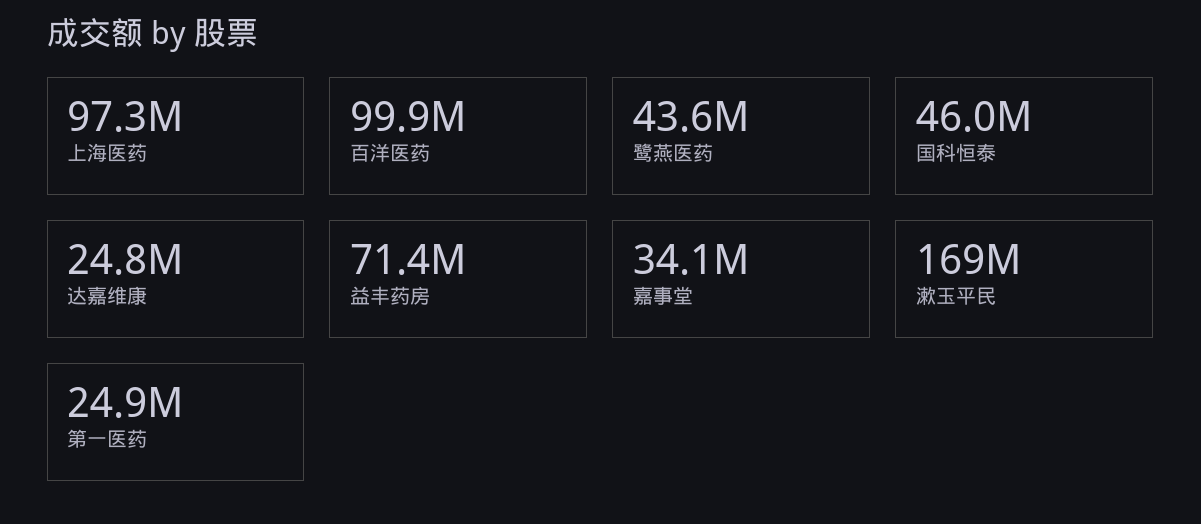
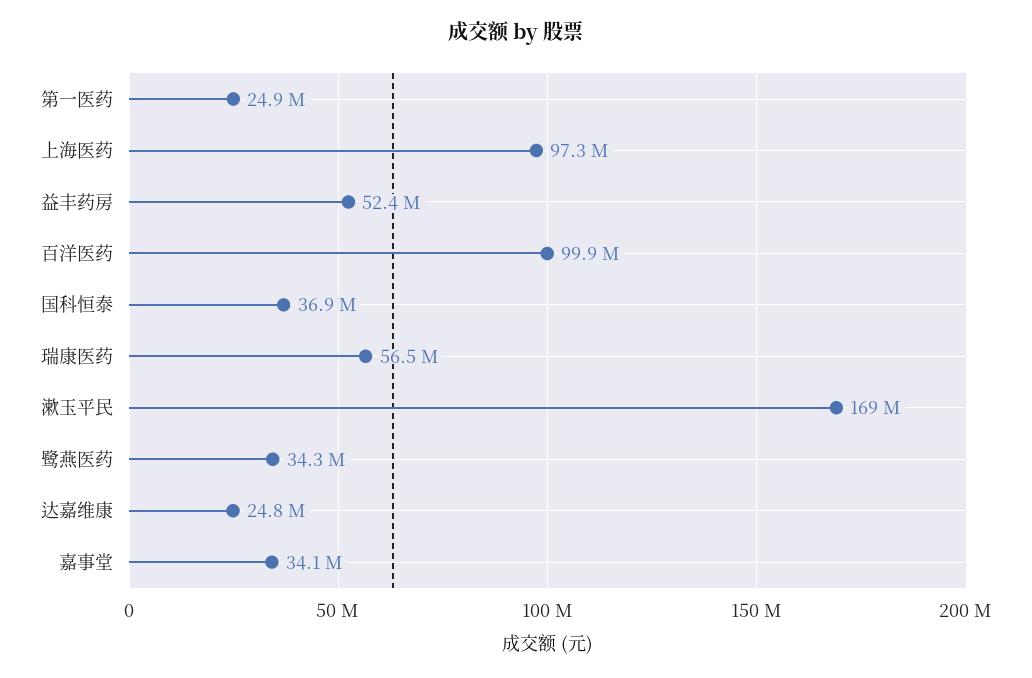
  {
    "上海医药": 97300000,
    "百洋医药": 99900000,
-   "鹭燕医药": 43600000,
+   "鹭燕医药": 34300000,
-   "国科恒泰": 46000000,
+   "国科恒泰": 36900000,
    "达嘉维康": 24800000,
-   "益丰药房": 71400000,
+   "益丰药房": 52400000,
    "嘉事堂": 34100000,
    "漱玉平民": 169000000,
-   "第一医药": 24900000
+   "第一医药": 24900000,
+   "瑞康医药": 56500000
  }

